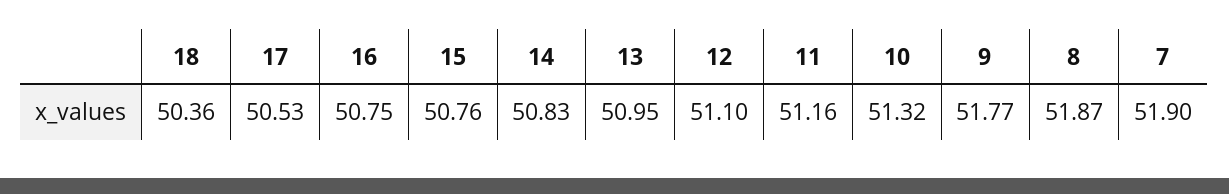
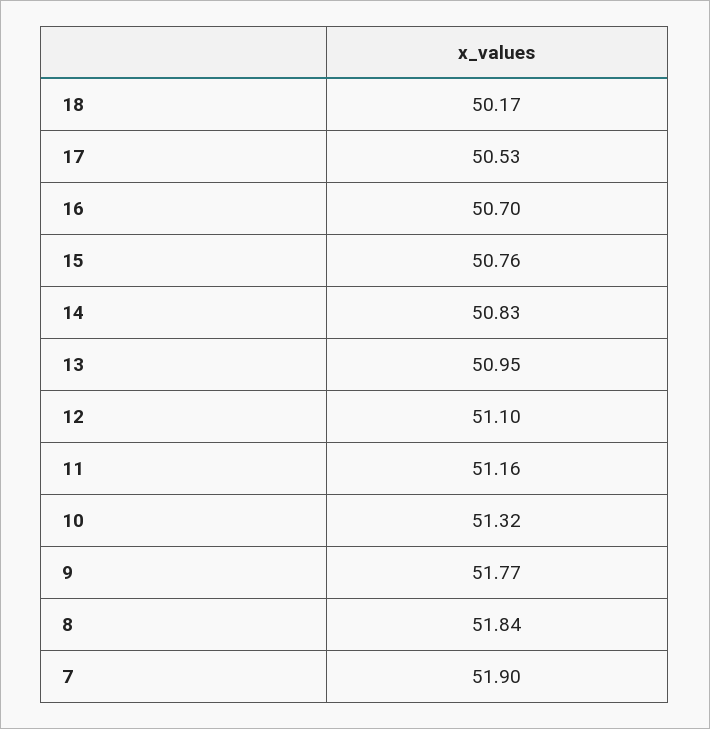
  {
-   "18": 50.36,
+   "18": 50.17,
    "17": 50.53,
-   "16": 50.75,
+   "16": 50.7,
    "15": 50.76,
    "14": 50.83,
    "13": 50.95,
    "12": 51.1,
    "11": 51.16,
    "10": 51.32,
    "9": 51.77,
-   "8": 51.87,
+   "8": 51.84,
    "7": 51.9
  }

